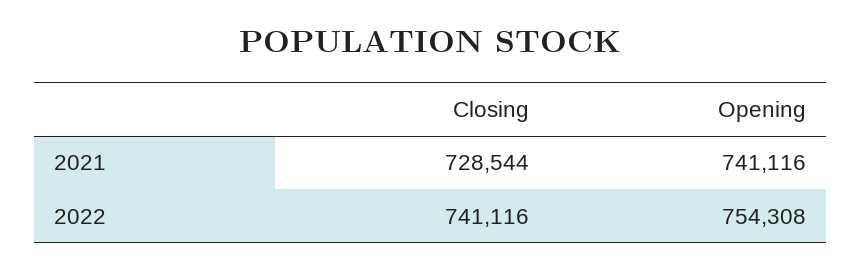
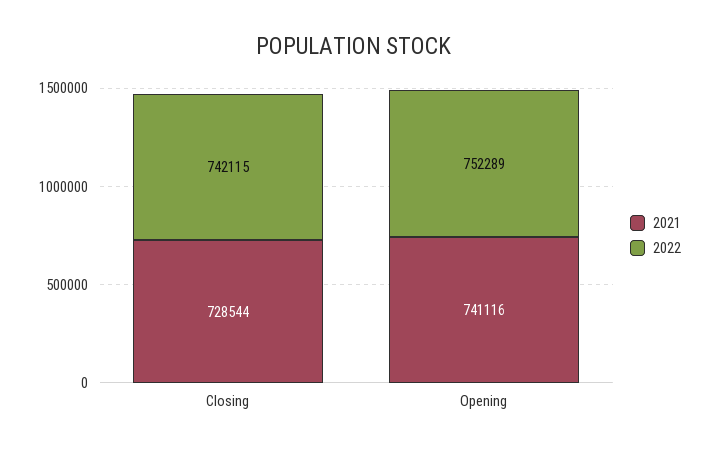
  {
    "2021": {
      "Closing": 728544,
      "Opening": 741116
    },
    "2022": {
-     "Closing": 741116,
+     "Closing": 742115,
-     "Opening": 754308
+     "Opening": 752289
    }
  }

